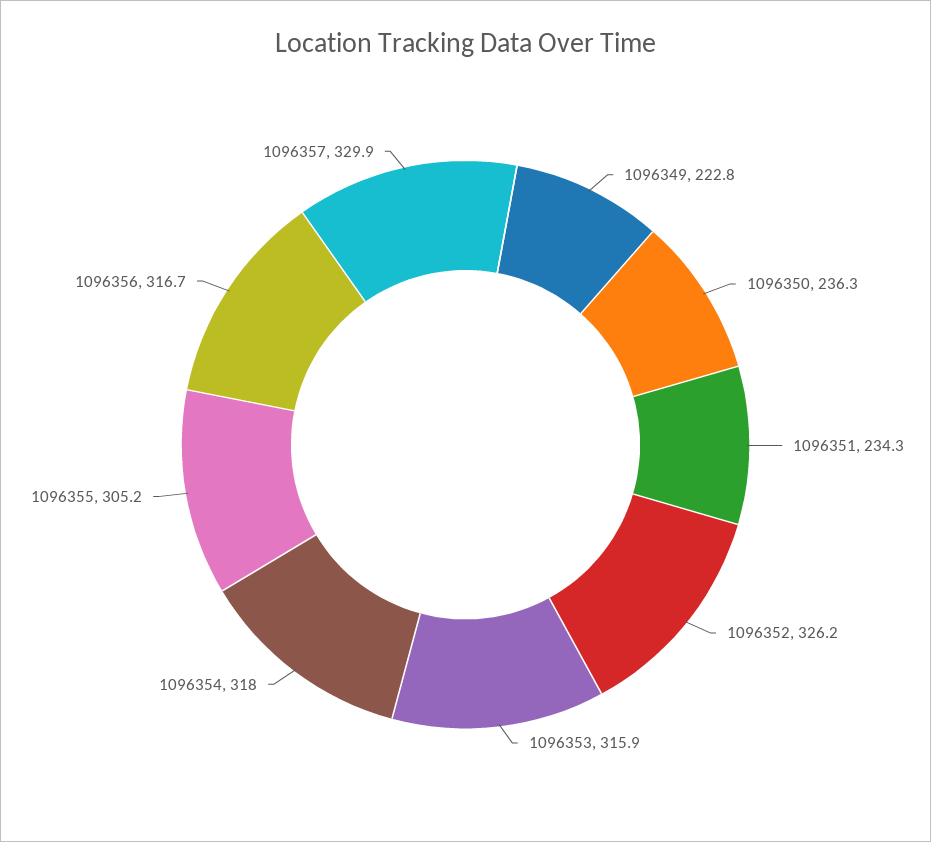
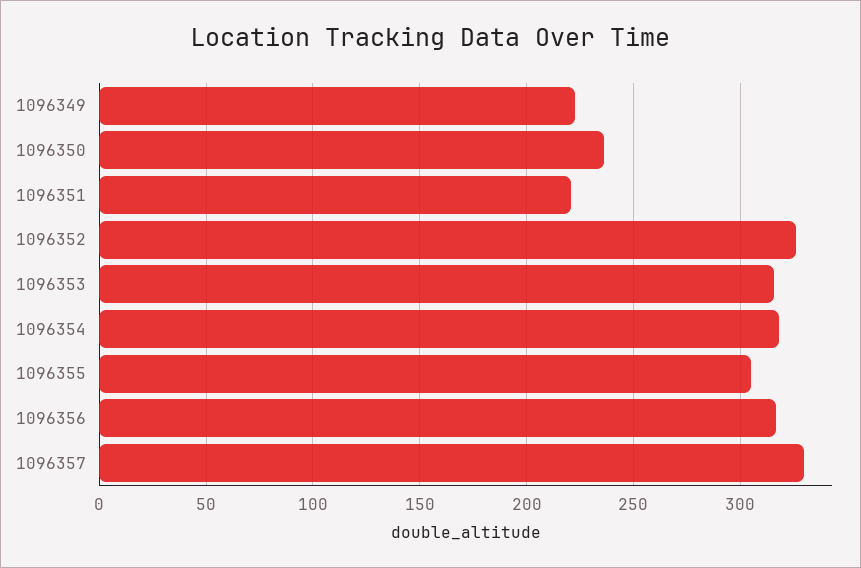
  {
    "1096349": 222.8,
    "1096350": 236.3,
-   "1096351": 234.3,
+   "1096351": 220,
    "1096352": 326.2,
    "1096353": 315.9,
    "1096354": 318,
    "1096355": 305.2,
    "1096356": 316.7,
    "1096357": 329.9
  }

